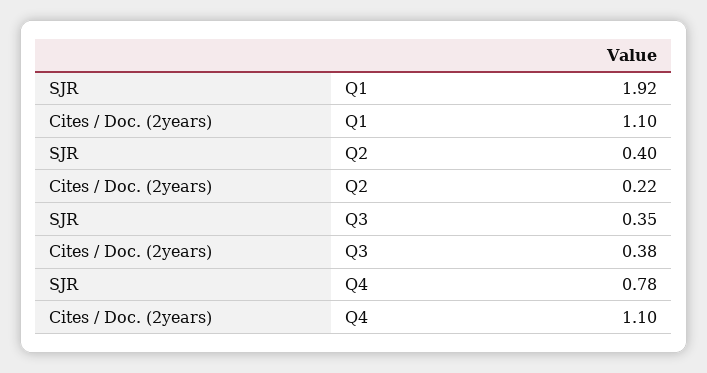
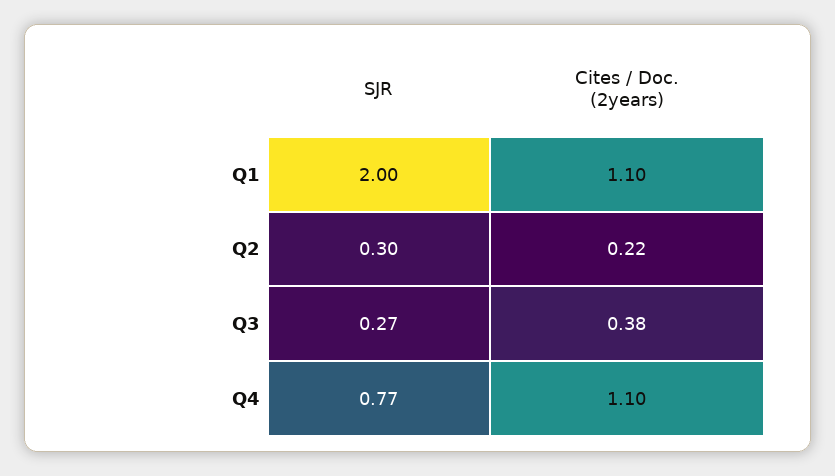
  {
    "SJR": {
-     "Q1": 1.92,
+     "Q1": 2,
-     "Q2": 0.4,
+     "Q2": 0.3,
-     "Q3": 0.35,
+     "Q3": 0.27,
-     "Q4": 0.78
+     "Q4": 0.77
    },
    "Cites / Doc. (2years)": {
      "Q1": 1.1,
      "Q2": 0.22,
      "Q3": 0.38,
      "Q4": 1.1
    }
  }

